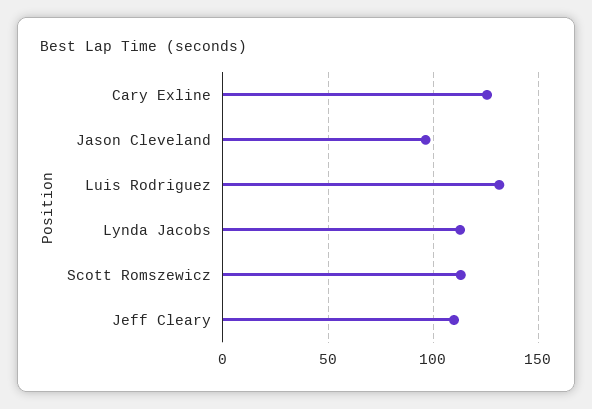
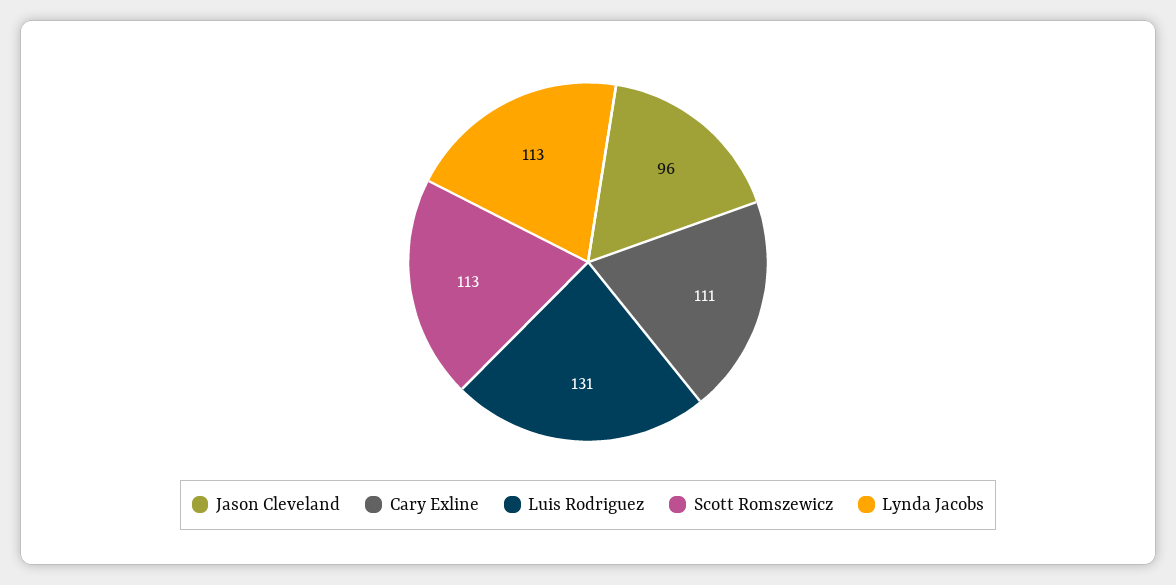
  {
-   "Cary Exline": 125,
+   "Cary Exline": 111,
    "Jason Cleveland": 96,
    "Luis Rodriguez": 131,
    "Lynda Jacobs": 113,
-   "Scott Romszewicz": 113,
+   "Scott Romszewicz": 113
-   "Jeff Cleary": 110
  }

